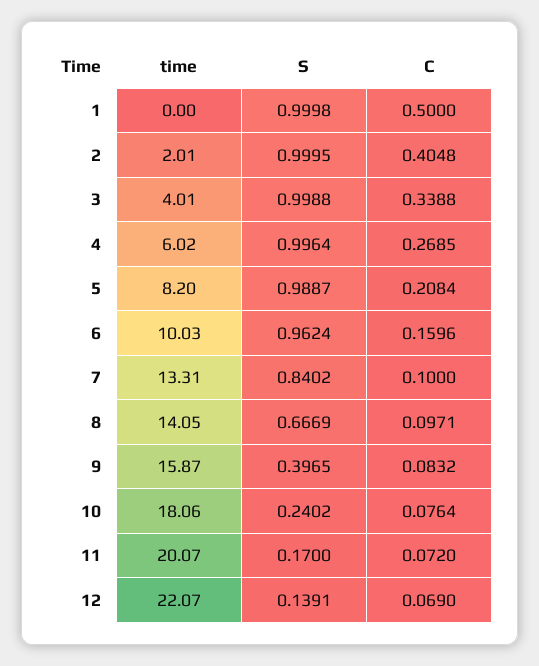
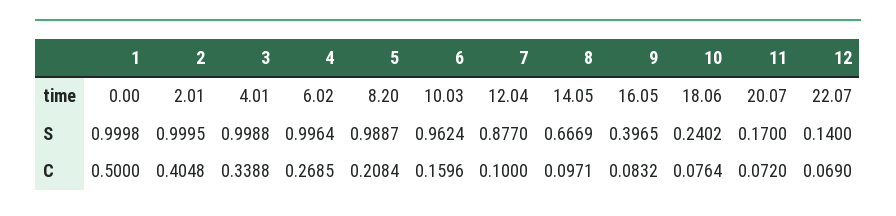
  {
    "time": {
      "1": 0,
      "2": 2.01,
      "3": 4.01,
      "4": 6.02,
      "5": 8.2,
      "6": 10.03,
-     "7": 13.31,
+     "7": 12.04,
      "8": 14.05,
-     "9": 15.87,
+     "9": 16.05,
      "10": 18.06,
      "11": 20.07,
      "12": 22.07
    },
    "S": {
      "1": 0.9998,
      "2": 0.9995,
      "3": 0.9988,
      "4": 0.9964,
      "5": 0.9887,
      "6": 0.9624,
-     "7": 0.8402,
+     "7": 0.877,
      "8": 0.6669,
      "9": 0.3965,
      "10": 0.2402,
      "11": 0.17,
-     "12": 0.1391
+     "12": 0.14
    },
    "C": {
      "1": 0.5,
      "2": 0.4048,
      "3": 0.3388,
      "4": 0.2685,
      "5": 0.2084,
      "6": 0.1596,
      "7": 0.1,
      "8": 0.0971,
      "9": 0.0832,
      "10": 0.0764,
      "11": 0.072,
      "12": 0.069
    }
  }

